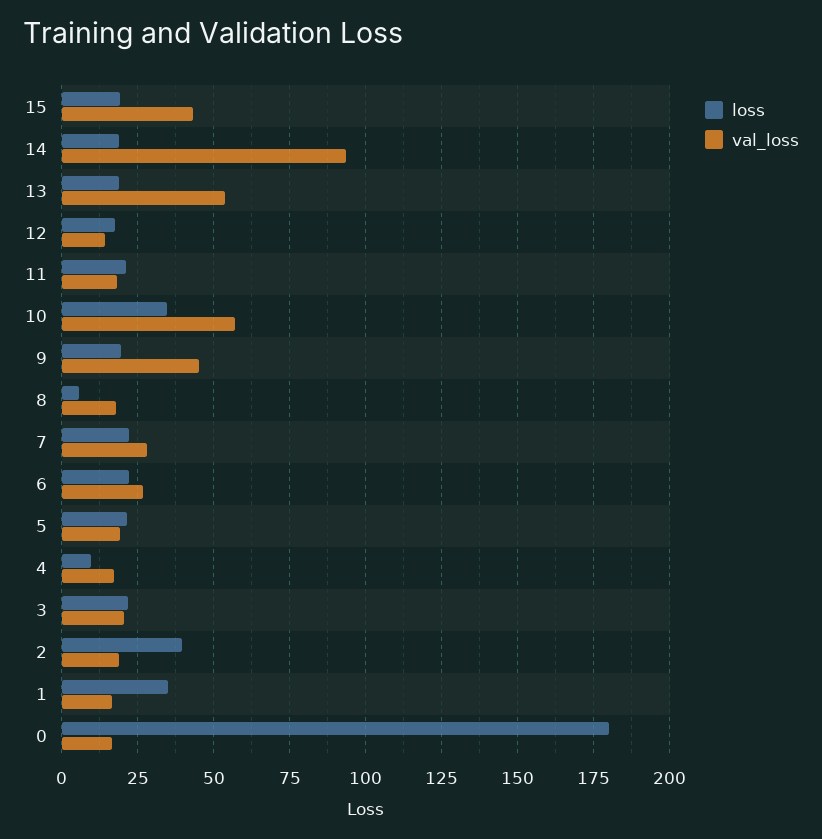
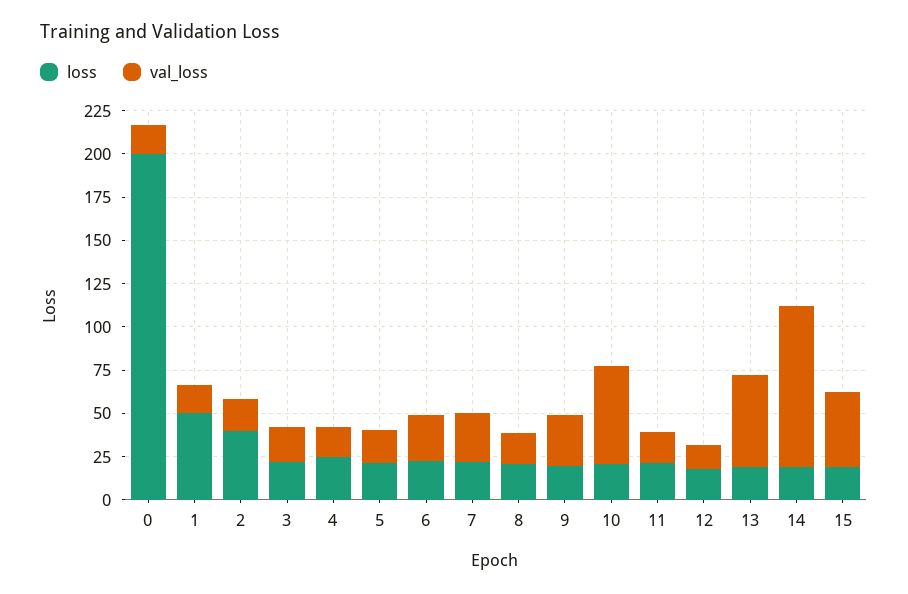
  {
    "loss": {
      "15": 20,
      "14": 17.5,
      "13": 20,
      "12": 17.5,
      "11": 20,
-     "10": 35,
+     "10": 20,
      "9": 20,
-     "8": 5,
+     "8": 20,
      "7": 22.5,
      "6": 22.5,
      "5": 22.5,
-     "4": 10,
+     "4": 25,
      "3": 22.5,
      "2": 40,
-     "1": 35,
+     "1": 50,
-     "0": 180
+     "0": 200
    },
    "val_loss": {
      "15": 42.5,
      "14": 92.5,
      "13": 52.5,
      "12": 15,
      "11": 17.5,
      "10": 57.5,
-     "9": 45,
+     "9": 30,
      "8": 17.5,
      "7": 27.5,
      "6": 27.5,
      "5": 20,
      "4": 17.5,
      "3": 20,
      "2": 17.5,
      "1": 17.5,
      "0": 17.5
    }
  }

